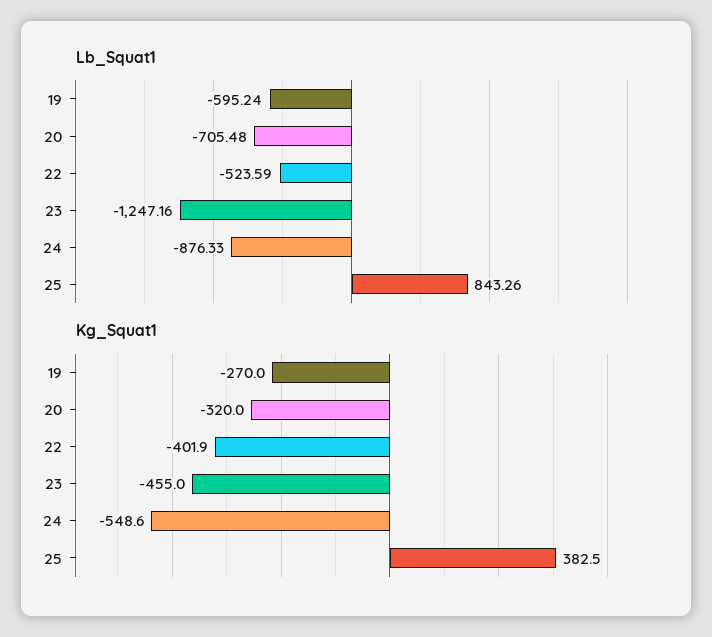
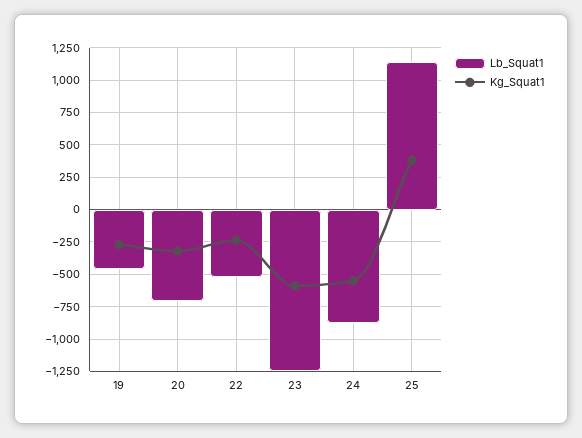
  {
    "Lb_Squat1": {
-     "19": -595.24,
+     "19": -450,
      "20": -705.48,
      "22": -523.59,
      "23": -1247.16,
      "24": -876.33,
-     "25": 843.26
+     "25": 1150
    },
    "Kg_Squat1": {
      "19": -270,
      "20": -320,
-     "22": -401.9,
+     "22": -250,
-     "23": -455,
+     "23": -600,
      "24": -548.6,
      "25": 382.5
    }
  }

